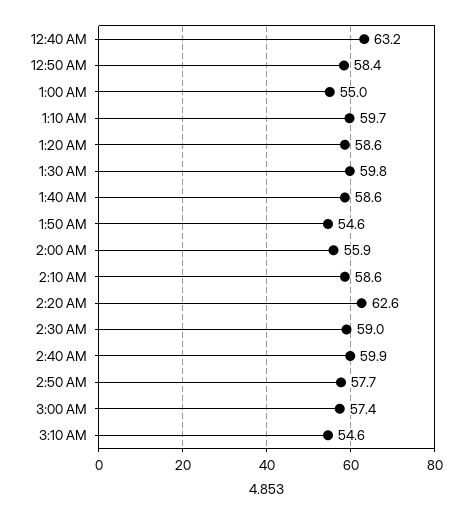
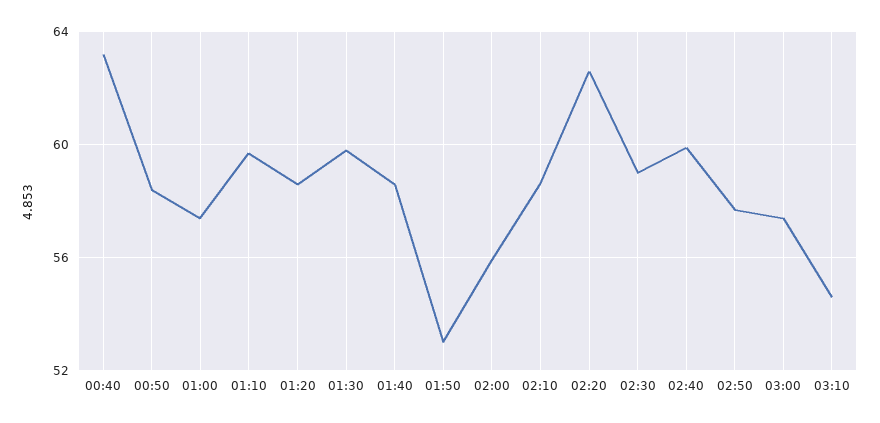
  {
    "12:40 AM": 63.2,
    "12:50 AM": 58.4,
-   "1:00 AM": 55,
+   "1:00 AM": 57.5,
    "1:10 AM": 59.7,
    "1:20 AM": 58.6,
    "1:30 AM": 59.8,
    "1:40 AM": 58.6,
-   "1:50 AM": 54.6,
+   "1:50 AM": 53,
    "2:00 AM": 55.9,
    "2:10 AM": 58.6,
    "2:20 AM": 62.6,
    "2:30 AM": 59,
    "2:40 AM": 59.9,
    "2:50 AM": 57.7,
    "3:00 AM": 57.4,
    "3:10 AM": 54.6
  }

